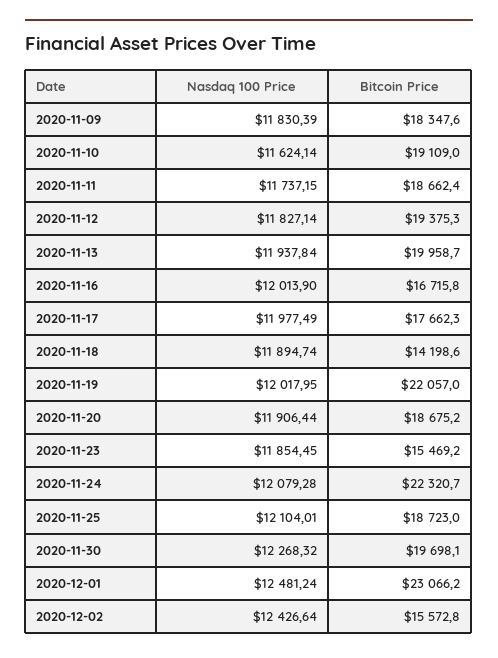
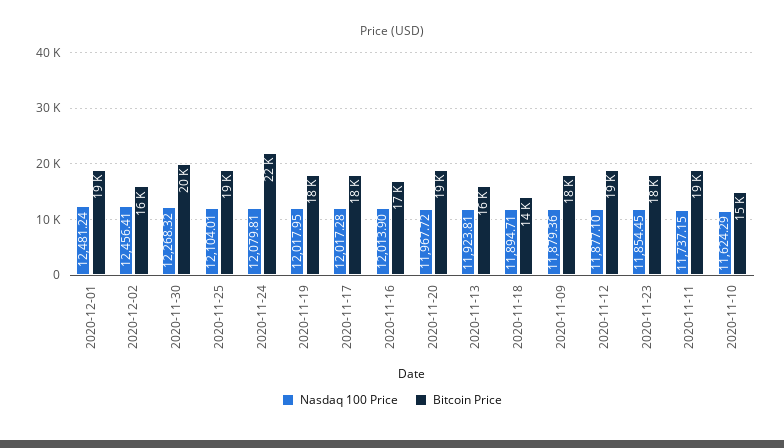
  {
    "Nasdaq 100 Price": {
-     "2020-11-09": 11830.39,
+     "2020-11-09": 11879.36,
-     "2020-11-10": 11624.14,
+     "2020-11-10": 11624.29,
      "2020-11-11": 11737.15,
-     "2020-11-12": 11827.14,
+     "2020-11-12": 11877.1,
-     "2020-11-13": 11937.84,
+     "2020-11-13": 11923.81,
      "2020-11-16": 12013.9,
-     "2020-11-17": 11977.49,
+     "2020-11-17": 12017.28,
-     "2020-11-18": 11894.74,
+     "2020-11-18": 11894.71,
      "2020-11-19": 12017.95,
-     "2020-11-20": 11906.44,
+     "2020-11-20": 11967.72,
      "2020-11-23": 11854.45,
-     "2020-11-24": 12079.28,
+     "2020-11-24": 12079.81,
      "2020-11-25": 12104.01,
      "2020-11-30": 12268.32,
      "2020-12-01": 12481.24,
-     "2020-12-02": 12426.64
+     "2020-12-02": 12456.41
    },
    "Bitcoin Price": {
      "2020-11-09": 18347.6,
-     "2020-11-10": 19109,
+     "2020-11-10": 15000,
      "2020-11-11": 18662.4,
      "2020-11-12": 19375.3,
-     "2020-11-13": 19958.7,
+     "2020-11-13": 16000,
      "2020-11-16": 16715.8,
      "2020-11-17": 17662.3,
      "2020-11-18": 14198.6,
-     "2020-11-19": 22057,
+     "2020-11-19": 18000,
      "2020-11-20": 18675.2,
-     "2020-11-23": 15469.2,
+     "2020-11-23": 18000,
      "2020-11-24": 22320.7,
      "2020-11-25": 18723,
      "2020-11-30": 19698.1,
-     "2020-12-01": 23066.2,
+     "2020-12-01": 19000,
      "2020-12-02": 15572.8
    }
  }

